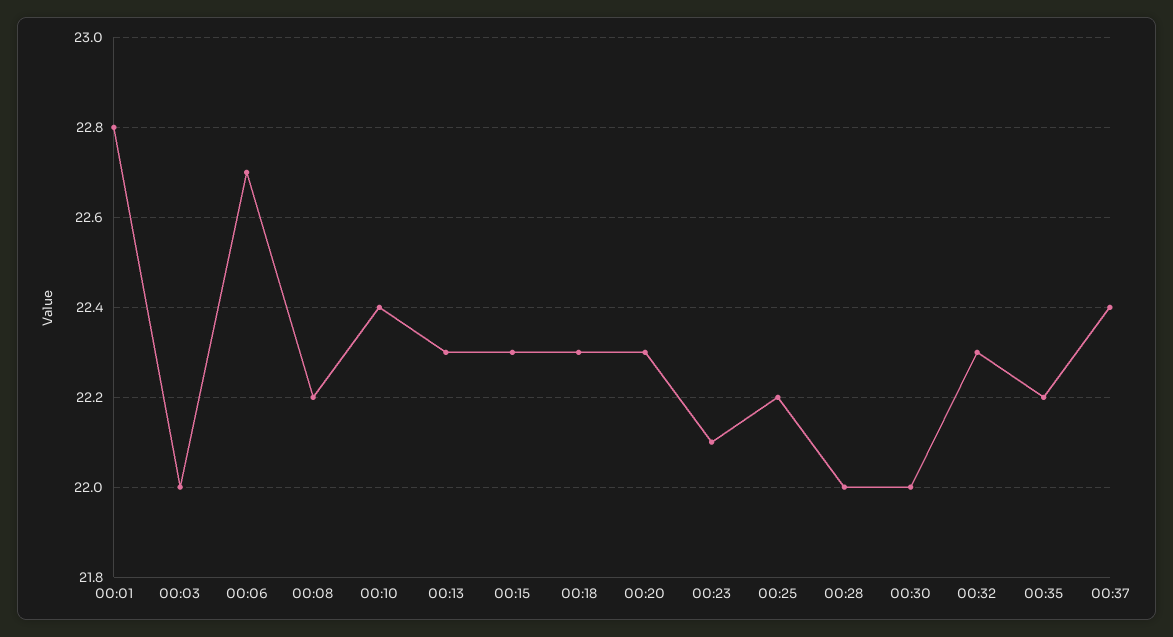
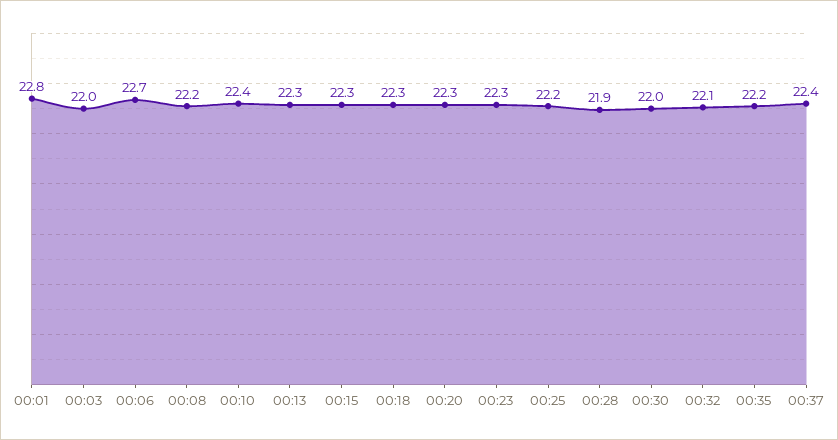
  {
    "00:01": 22.8,
    "00:03": 22,
    "00:06": 22.7,
    "00:08": 22.2,
    "00:10": 22.4,
    "00:13": 22.3,
    "00:15": 22.3,
    "00:18": 22.3,
    "00:20": 22.3,
-   "00:23": 22.1,
+   "00:23": 22.3,
    "00:25": 22.2,
-   "00:28": 22,
+   "00:28": 21.9,
    "00:30": 22,
-   "00:32": 22.3,
+   "00:32": 22.1,
    "00:35": 22.2,
    "00:37": 22.4
  }

